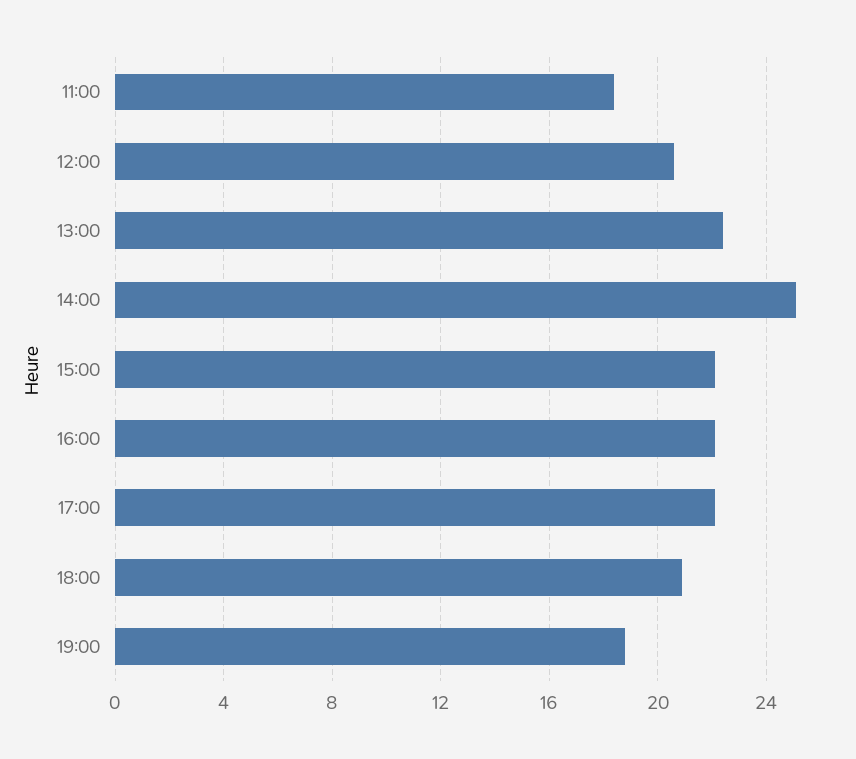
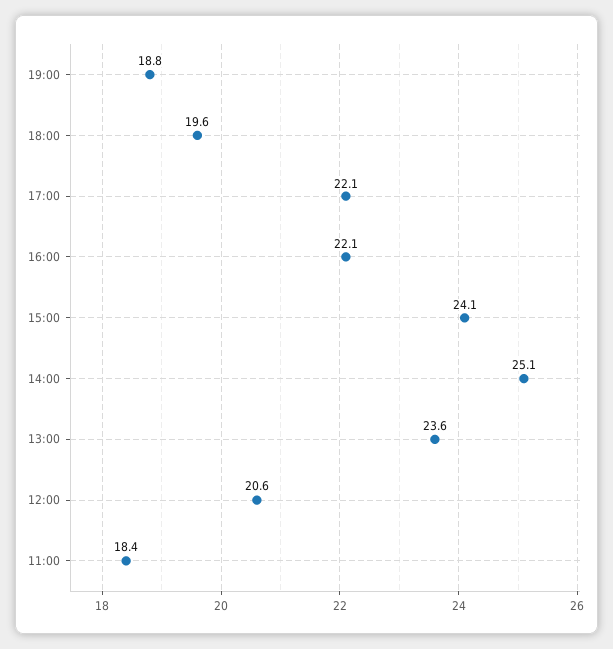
  {
    "11:00": 18.4,
    "12:00": 20.6,
-   "13:00": 22.5,
+   "13:00": 23.6,
    "14:00": 25.1,
-   "15:00": 22,
+   "15:00": 24.1,
    "16:00": 22.1,
    "17:00": 22.1,
-   "18:00": 21,
+   "18:00": 19.6,
    "19:00": 18.8
  }

